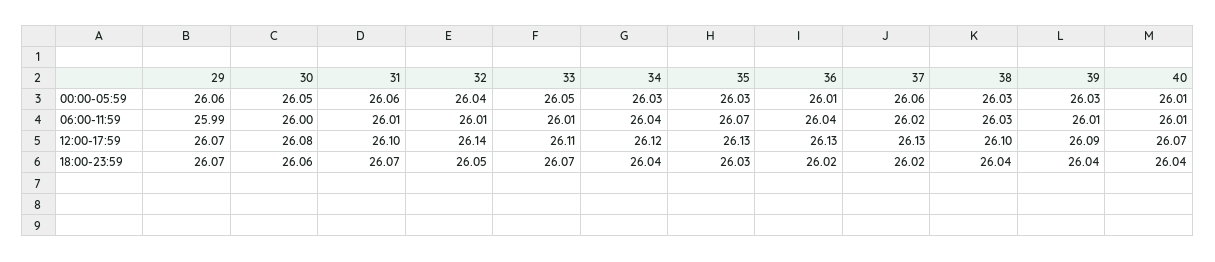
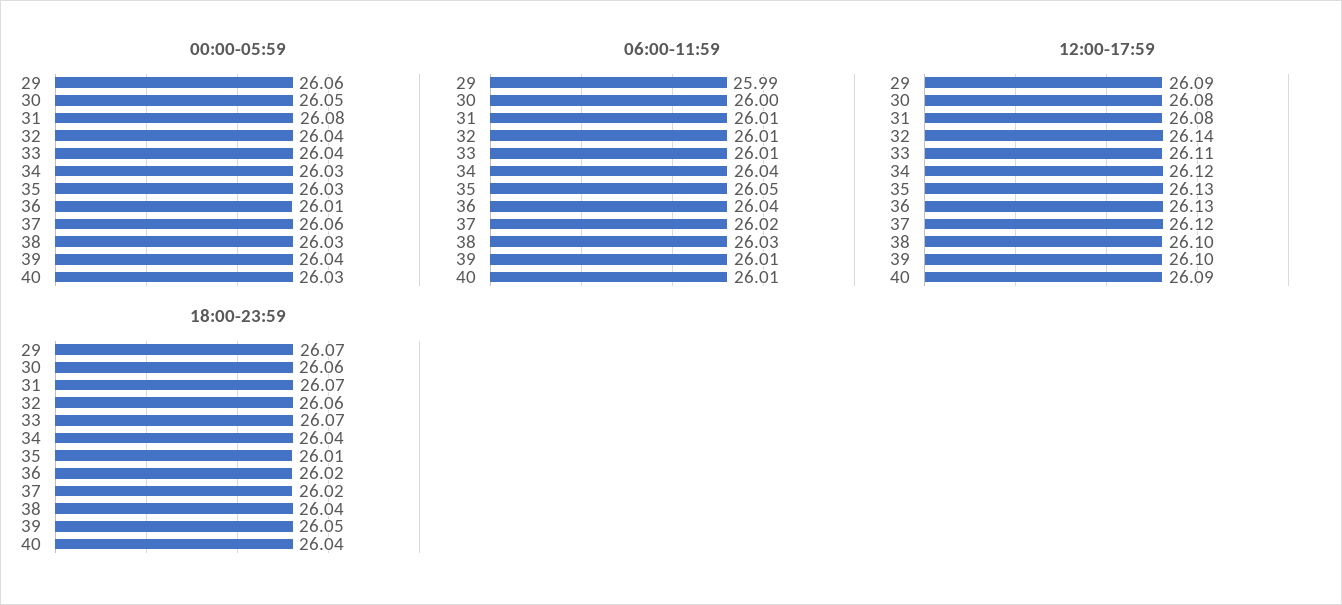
  {
    "00:00-05:59": {
      "29": 26.06,
      "30": 26.05,
-     "31": 26.06,
+     "31": 26.08,
      "32": 26.04,
-     "33": 26.05,
+     "33": 26.04,
      "34": 26.03,
      "35": 26.03,
      "36": 26.01,
      "37": 26.06,
      "38": 26.03,
-     "39": 26.03,
+     "39": 26.04,
-     "40": 26.01
+     "40": 26.03
    },
    "06:00-11:59": {
      "29": 25.99,
      "30": 26,
      "31": 26.01,
      "32": 26.01,
      "33": 26.01,
      "34": 26.04,
-     "35": 26.07,
+     "35": 26.05,
      "36": 26.04,
      "37": 26.02,
      "38": 26.03,
      "39": 26.01,
      "40": 26.01
    },
    "12:00-17:59": {
-     "29": 26.07,
+     "29": 26.09,
      "30": 26.08,
-     "31": 26.1,
+     "31": 26.08,
      "32": 26.14,
      "33": 26.11,
      "34": 26.12,
      "35": 26.13,
      "36": 26.13,
-     "37": 26.13,
+     "37": 26.12,
      "38": 26.1,
-     "39": 26.09,
+     "39": 26.1,
-     "40": 26.07
+     "40": 26.09
    },
    "18:00-23:59": {
      "29": 26.07,
      "30": 26.06,
      "31": 26.07,
-     "32": 26.05,
+     "32": 26.06,
      "33": 26.07,
      "34": 26.04,
-     "35": 26.03,
+     "35": 26.01,
      "36": 26.02,
      "37": 26.02,
      "38": 26.04,
-     "39": 26.04,
+     "39": 26.05,
      "40": 26.04
    }
  }

